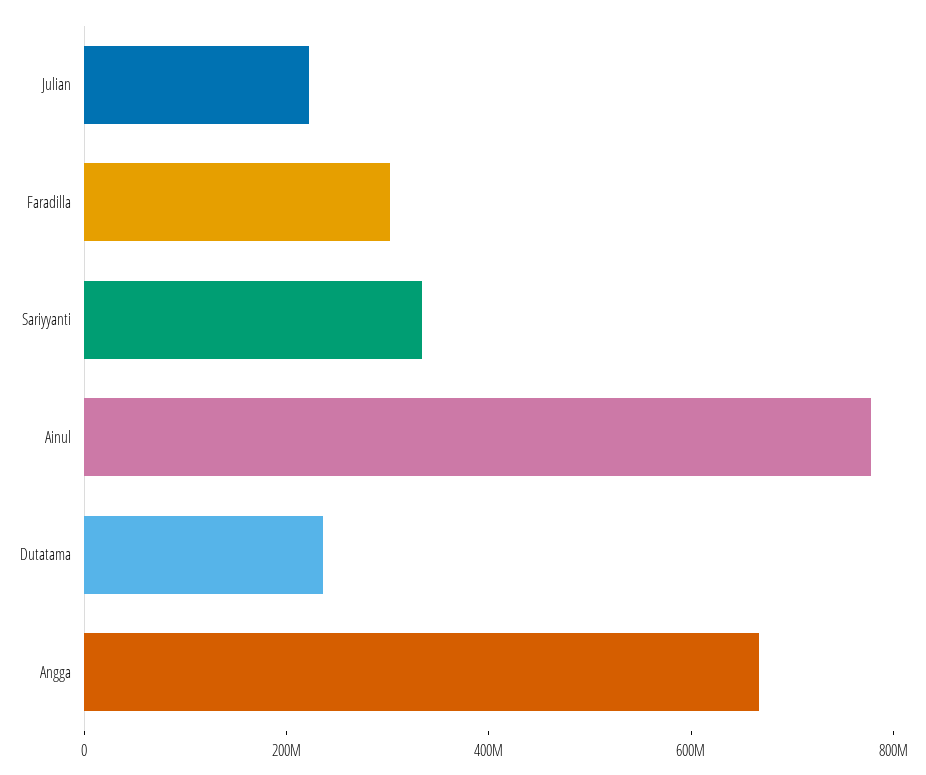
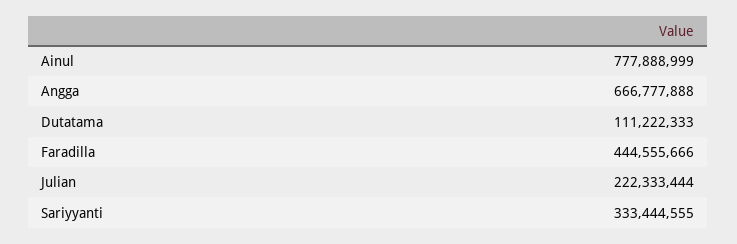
  {
    "Julian": 222333444,
-   "Faradilla": 300000000,
+   "Faradilla": 444555666,
    "Sariyyanti": 333444555,
    "Ainul": 777888999,
-   "Dutatama": 250000000,
+   "Dutatama": 111222333,
    "Angga": 666777888
  }

